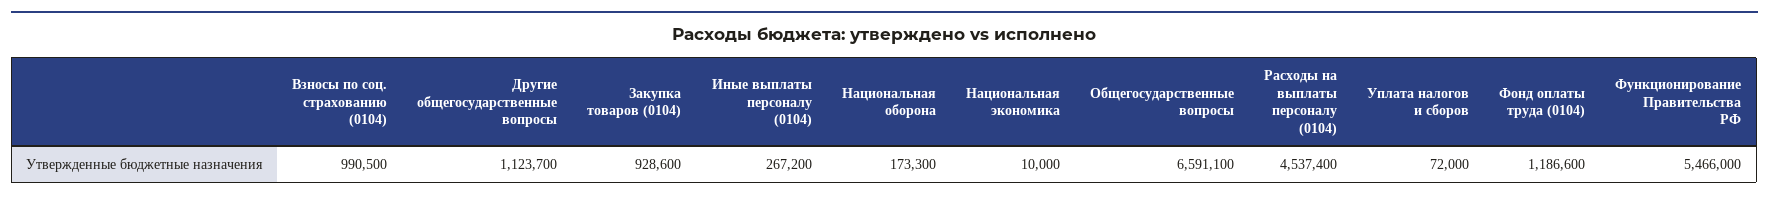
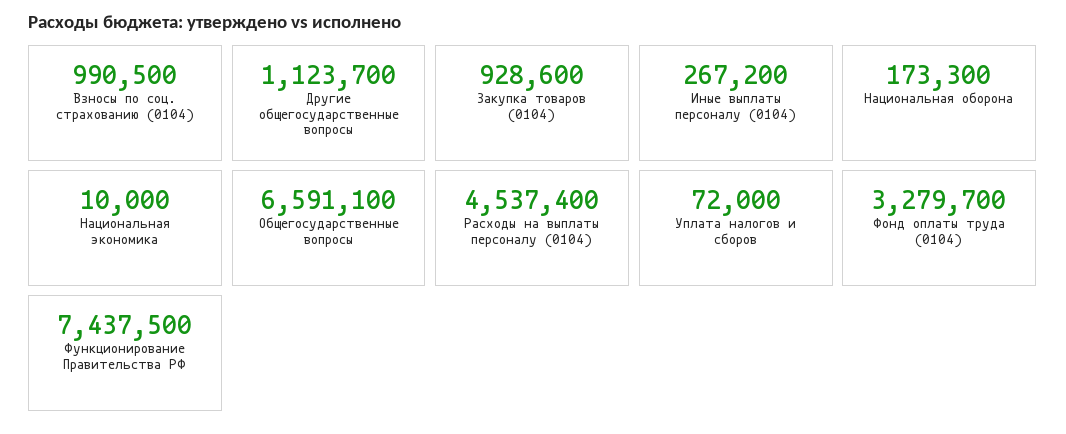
  {
    "Взносы по соц. страхованию (0104)": 990500,
    "Другие общегосударственные вопросы": 1123700,
    "Закупка товаров (0104)": 928600,
    "Иные выплаты персоналу (0104)": 267200,
    "Национальная оборона": 173300,
    "Национальная экономика": 10000,
    "Общегосударственные вопросы": 6591100,
    "Расходы на выплаты персоналу (0104)": 4537400,
    "Уплата налогов и сборов": 72000,
-   "Фонд оплаты труда (0104)": 1186600,
+   "Фонд оплаты труда (0104)": 3279700,
-   "Функционирование Правительства РФ": 5466000
+   "Функционирование Правительства РФ": 7437500
  }

